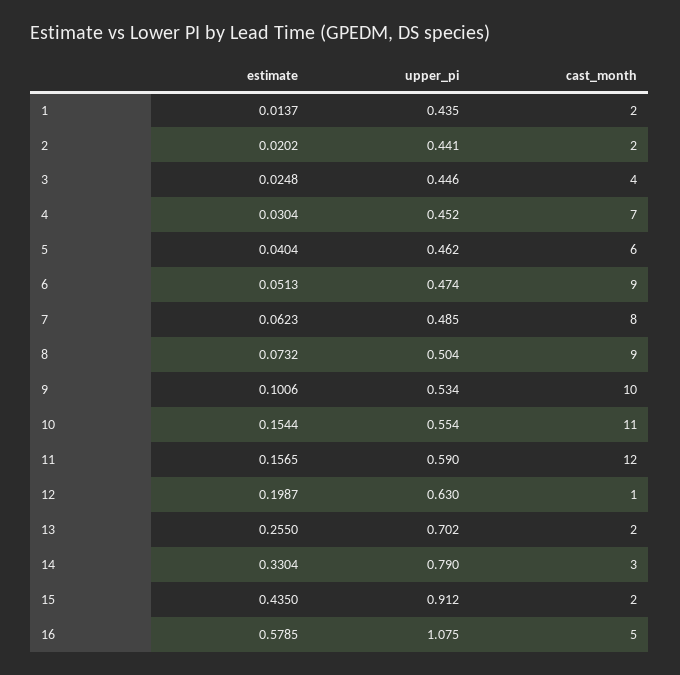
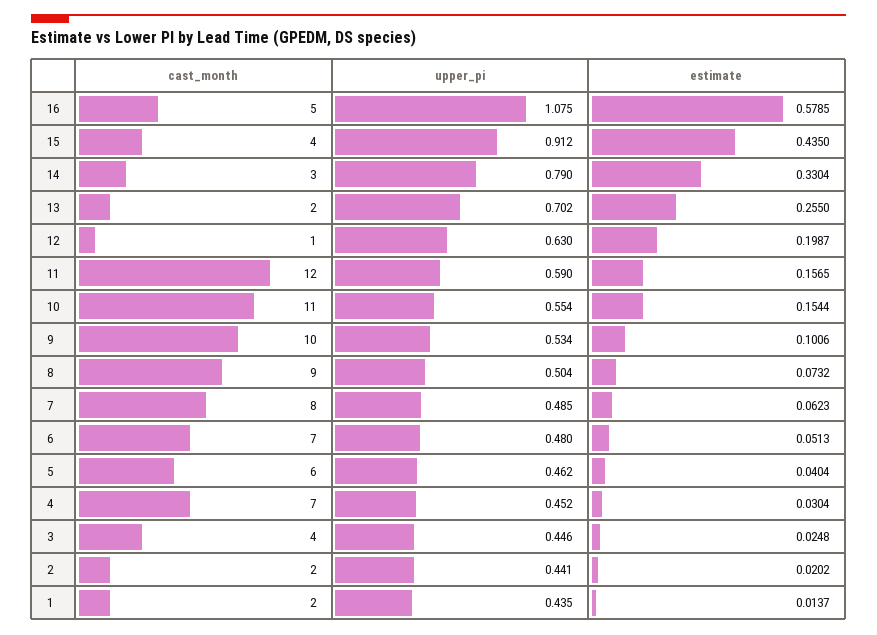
  {
    "estimate": {
      "1": 0.0137,
      "2": 0.0202,
      "3": 0.0248,
      "4": 0.0304,
      "5": 0.0404,
      "6": 0.0513,
      "7": 0.0623,
      "8": 0.0732,
      "9": 0.1006,
      "10": 0.1544,
      "11": 0.1565,
      "12": 0.1987,
      "13": 0.255,
      "14": 0.3304,
      "15": 0.435,
      "16": 0.5785
    },
    "upper_pi": {
      "1": 0.435,
      "2": 0.441,
      "3": 0.446,
      "4": 0.452,
      "5": 0.462,
-     "6": 0.474,
+     "6": 0.48,
      "7": 0.485,
      "8": 0.504,
      "9": 0.534,
      "10": 0.554,
      "11": 0.59,
      "12": 0.63,
      "13": 0.702,
      "14": 0.79,
      "15": 0.912,
      "16": 1.075
    },
    "cast_month": {
      "1": 2,
      "2": 2,
      "3": 4,
      "4": 7,
      "5": 6,
-     "6": 9,
+     "6": 7,
      "7": 8,
      "8": 9,
      "9": 10,
      "10": 11,
      "11": 12,
      "12": 1,
      "13": 2,
      "14": 3,
-     "15": 2,
+     "15": 4,
      "16": 5
    }
  }

